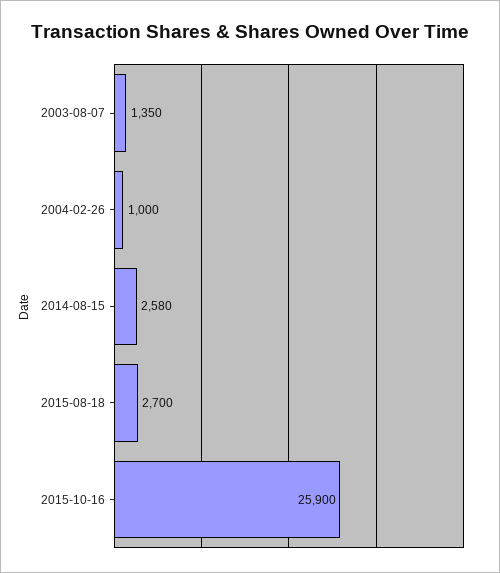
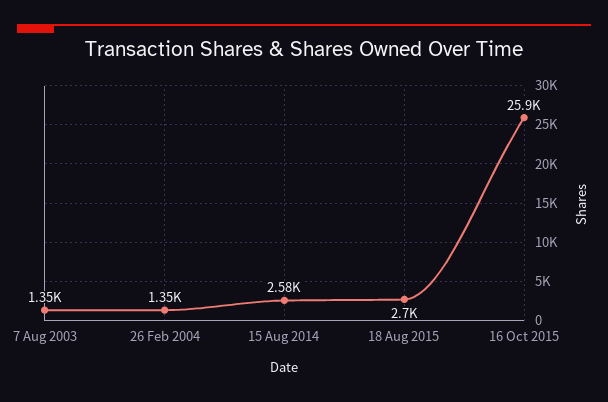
  {
    "2003-08-07": 1350,
-   "2004-02-26": 1000,
+   "2004-02-26": 1350,
    "2014-08-15": 2580,
    "2015-08-18": 2700,
    "2015-10-16": 25900
  }

